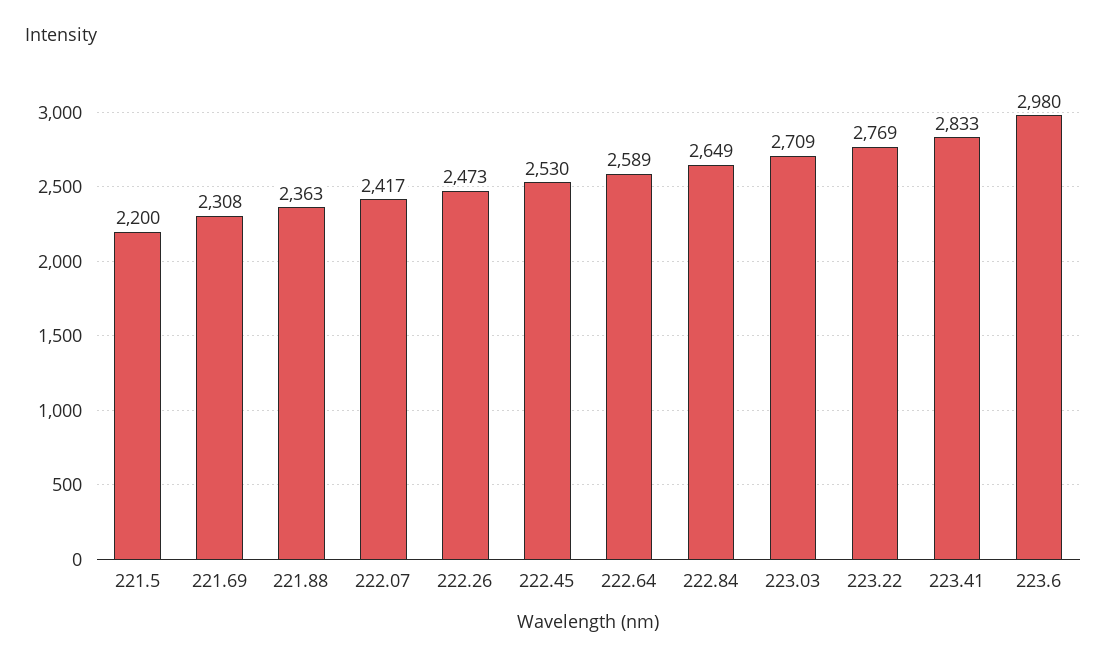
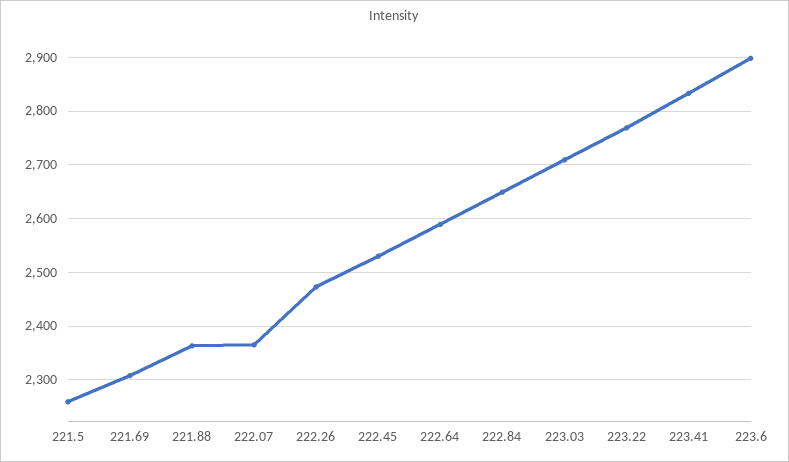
  {
-   "221.5": 2200,
+   "221.5": 2260,
    "221.69": 2308,
    "221.88": 2363,
-   "222.07": 2417,
+   "222.07": 2360,
    "222.26": 2473,
    "222.45": 2530,
    "222.64": 2589,
    "222.84": 2649,
    "223.03": 2709,
    "223.22": 2769,
    "223.41": 2833,
-   "223.6": 2980
+   "223.6": 2900
  }

